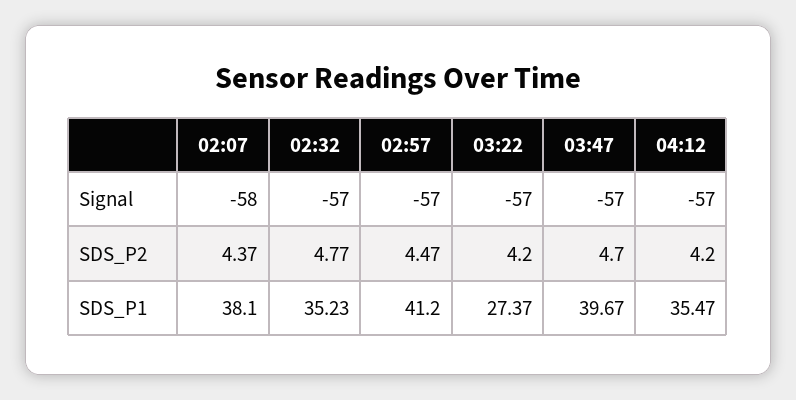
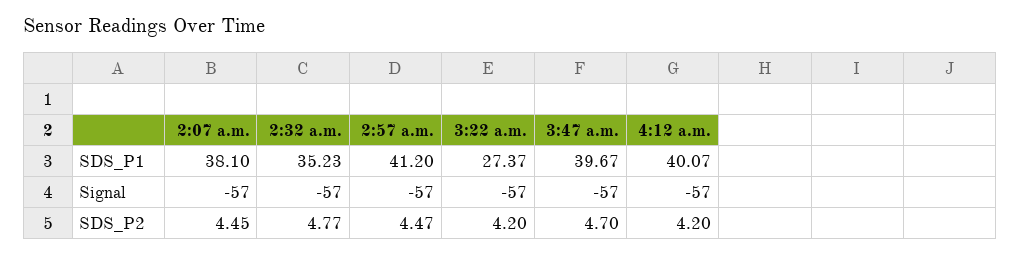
  {
    "02:07": {
-     "Signal": -58,
+     "Signal": -57,
-     "SDS_P2": 4.37,
+     "SDS_P2": 4.45,
      "SDS_P1": 38.1
    },
    "02:32": {
      "Signal": -57,
      "SDS_P2": 4.77,
      "SDS_P1": 35.23
    },
    "02:57": {
      "Signal": -57,
      "SDS_P2": 4.47,
      "SDS_P1": 41.2
    },
    "03:22": {
      "Signal": -57,
      "SDS_P2": 4.2,
      "SDS_P1": 27.37
    },
    "03:47": {
      "Signal": -57,
      "SDS_P2": 4.7,
      "SDS_P1": 39.67
    },
    "04:12": {
      "Signal": -57,
      "SDS_P2": 4.2,
-     "SDS_P1": 35.47
+     "SDS_P1": 40.07
    }
  }

